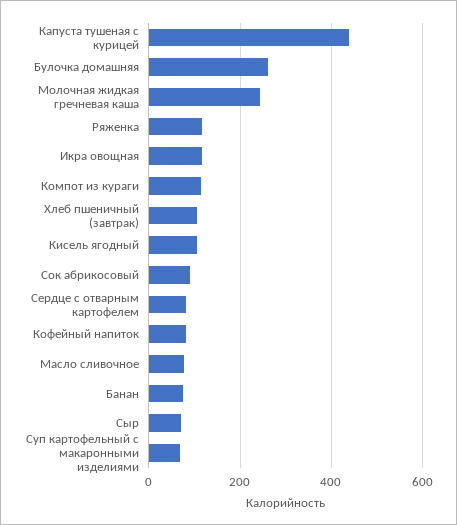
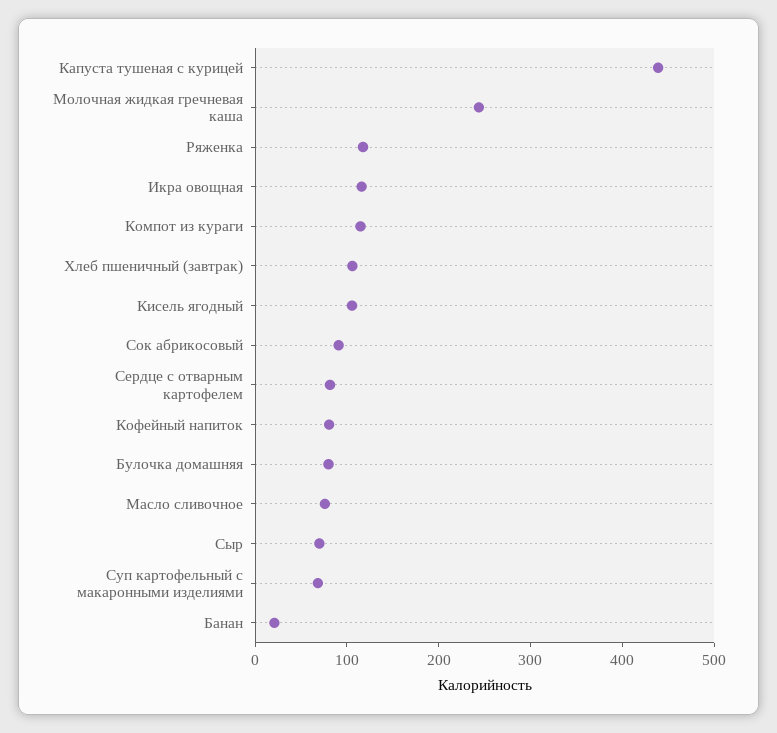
  {
    "Капуста тушеная с курицей": 440,
-   "Булочка домашняя": 260,
+   "Булочка домашняя": 80,
    "Молочная жидкая гречневая каша": 240,
    "Ряженка": 120,
    "Икра овощная": 120,
    "Компот из кураги": 120,
    "Хлеб пшеничный (завтрак)": 100,
    "Кисель ягодный": 100,
    "Сок абрикосовый": 100,
    "Сердце с отварным картофелем": 80,
    "Кофейный напиток": 80,
    "Масло сливочное": 80,
-   "Банан": 80,
+   "Банан": 20,
    "Сыр": 80,
    "Суп картофельный с макаронными изделиями": 60
  }

